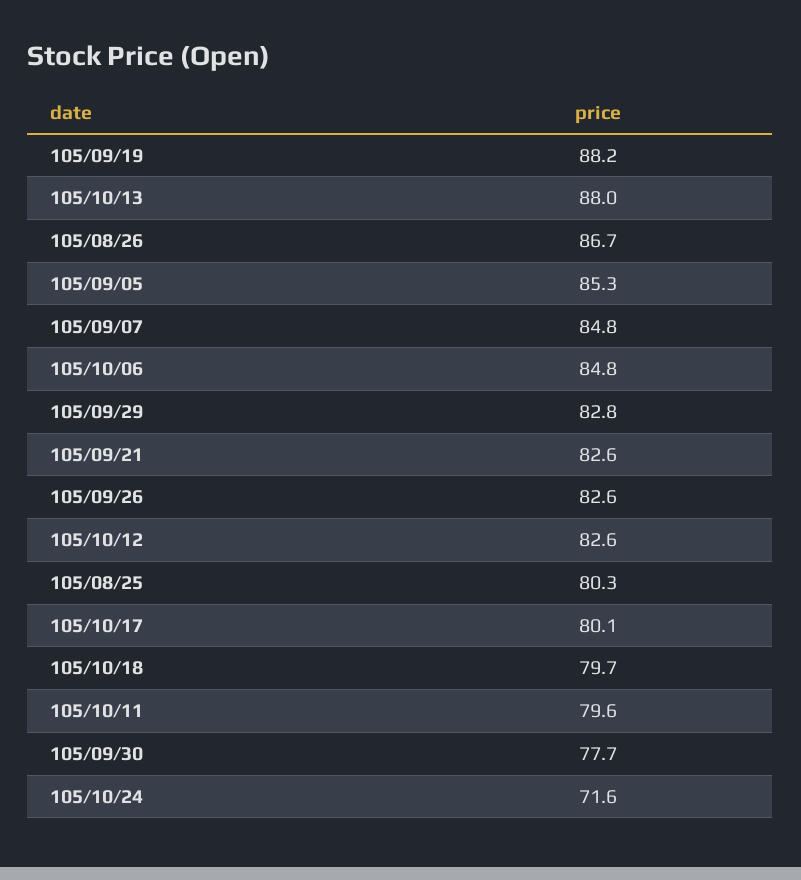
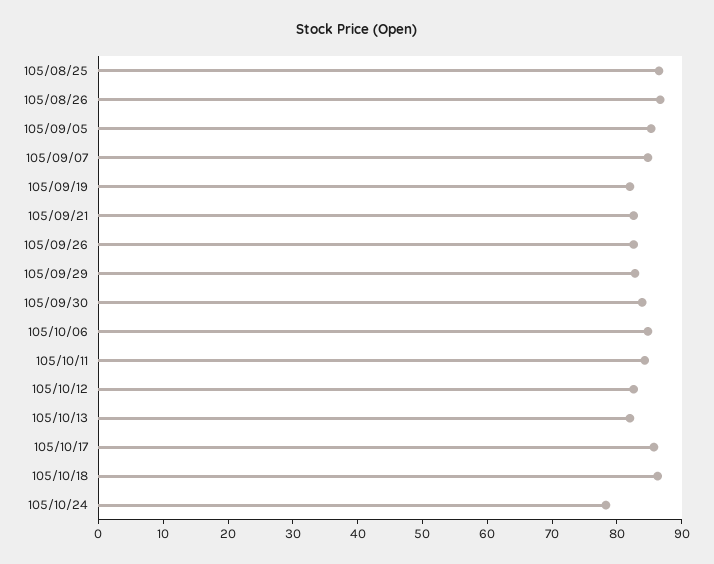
  {
-   "105/09/19": 88.2,
+   "105/09/19": 82,
-   "105/10/13": 88,
+   "105/10/13": 82,
    "105/08/26": 86.7,
    "105/09/05": 85.3,
    "105/09/07": 84.8,
    "105/10/06": 84.8,
    "105/09/29": 82.8,
    "105/09/21": 82.6,
    "105/09/26": 82.6,
    "105/10/12": 82.6,
-   "105/08/25": 80.3,
+   "105/08/25": 86,
-   "105/10/17": 80.1,
+   "105/10/17": 86,
-   "105/10/18": 79.7,
+   "105/10/18": 86,
-   "105/10/11": 79.6,
+   "105/10/11": 84,
-   "105/09/30": 77.7,
+   "105/09/30": 84,
-   "105/10/24": 71.6
+   "105/10/24": 78
  }

